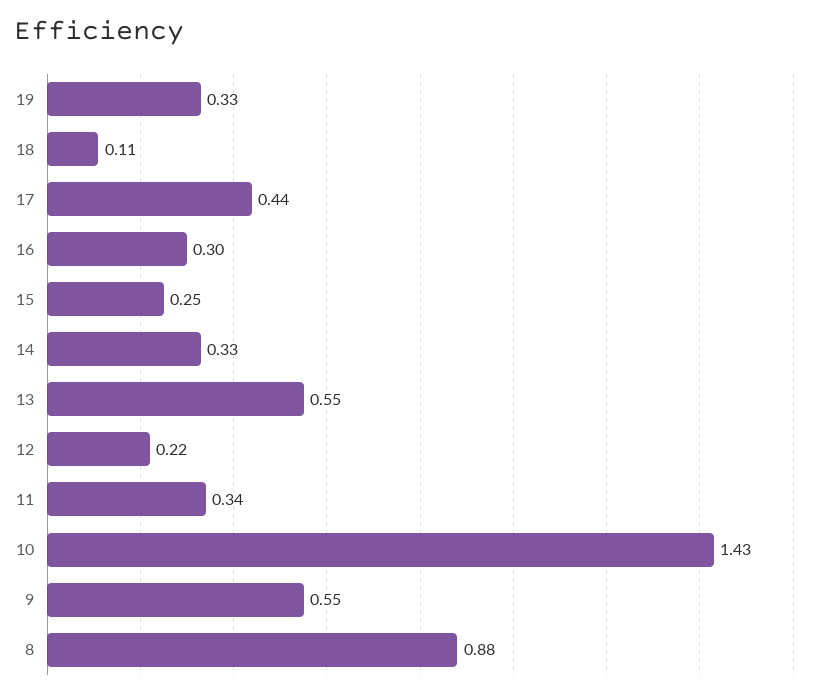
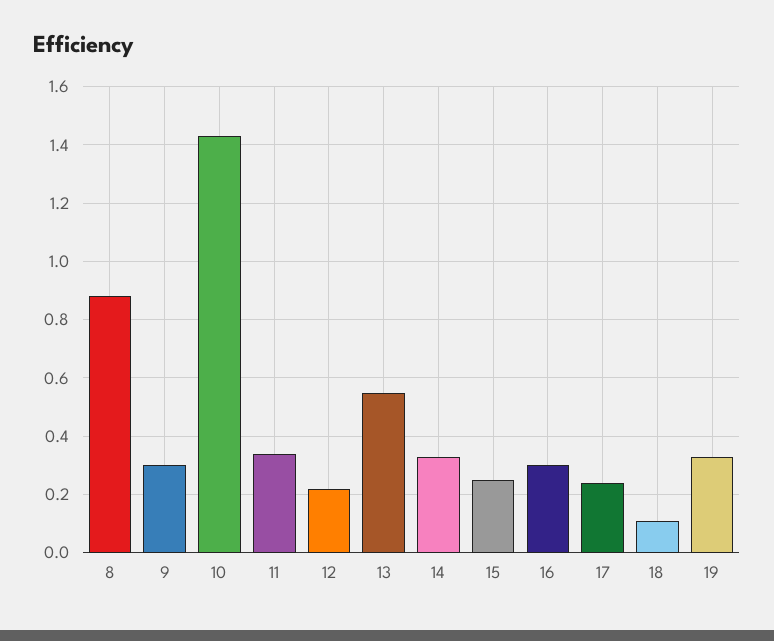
  {
    "19": 0.33,
    "18": 0.11,
-   "17": 0.44,
+   "17": 0.25,
    "16": 0.3,
    "15": 0.25,
    "14": 0.33,
    "13": 0.55,
    "12": 0.22,
    "11": 0.34,
    "10": 1.43,
-   "9": 0.55,
+   "9": 0.3,
    "8": 0.88
  }

